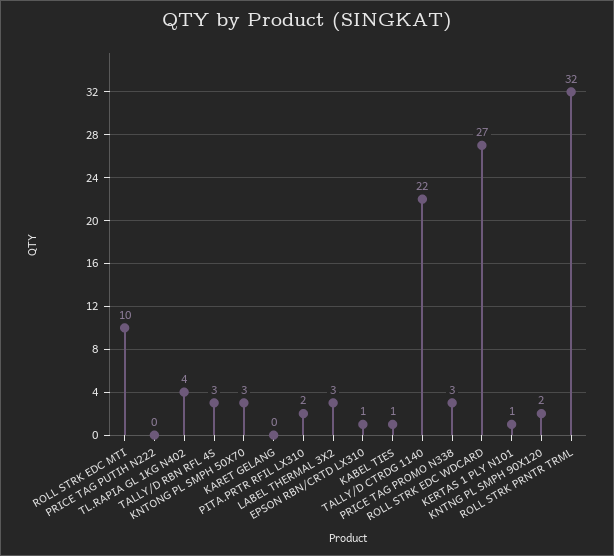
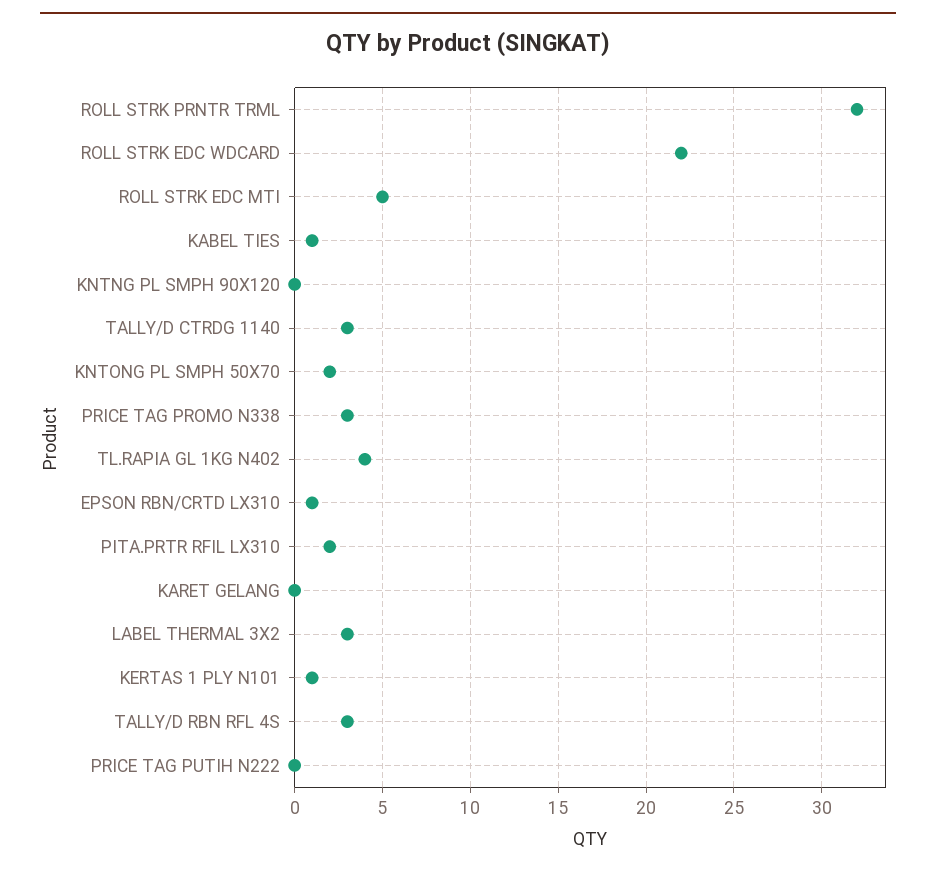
  {
-   "ROLL STRK EDC MTI": 10,
+   "ROLL STRK EDC MTI": 5,
    "PRICE TAG PUTIH N222": 0,
    "TL.RAPIA GL 1KG N402": 4,
    "TALLY/D RBN RFL 4S": 3,
-   "KNTONG PL SMPH 50X70": 3,
+   "KNTONG PL SMPH 50X70": 2,
    "KARET GELANG": 0,
    "PITA.PRTR RFIL LX310": 2,
    "LABEL THERMAL 3X2": 3,
    "EPSON RBN/CRTD LX310": 1,
    "KABEL TIES": 1,
-   "TALLY/D CTRDG 1140": 22,
+   "TALLY/D CTRDG 1140": 3,
    "PRICE TAG PROMO N338": 3,
-   "ROLL STRK EDC WDCARD": 27,
+   "ROLL STRK EDC WDCARD": 22,
    "KERTAS 1 PLY N101": 1,
-   "KNTNG PL SMPH 90X120": 2,
+   "KNTNG PL SMPH 90X120": 0,
    "ROLL STRK PRNTR TRML": 32
  }

